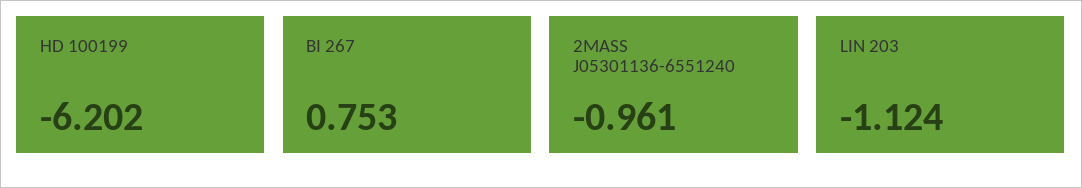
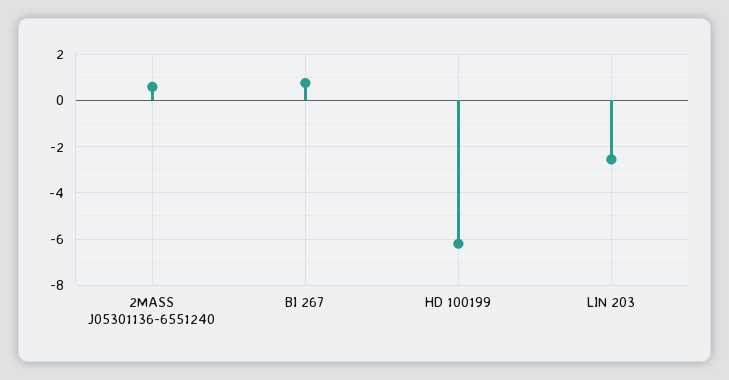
  {
    "HD 100199": -6.202,
    "BI 267": 0.753,
-   "2MASS J05301136-6551240": -0.961,
+   "2MASS J05301136-6551240": 0.5,
-   "LIN 203": -1.124
+   "LIN 203": -2.5
  }

